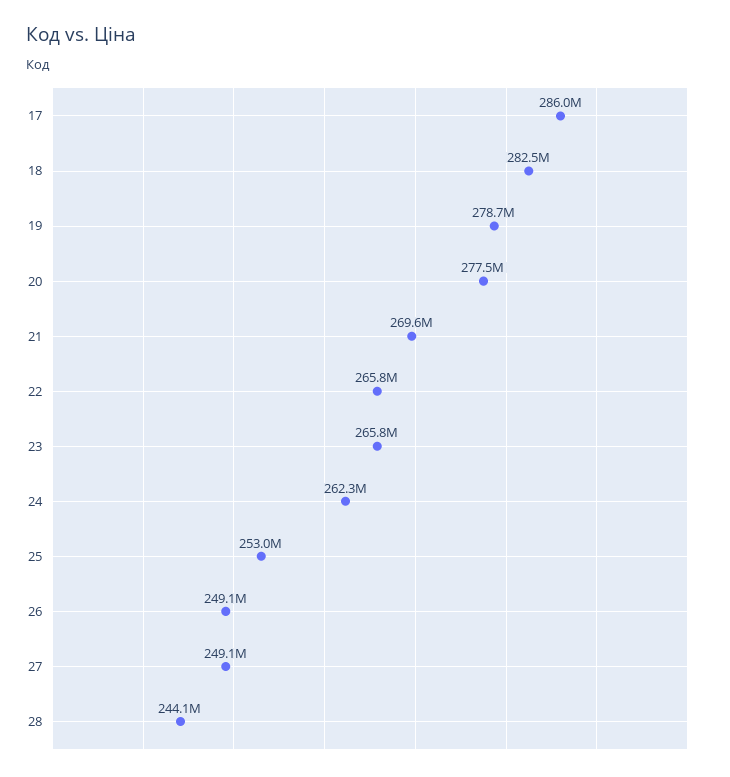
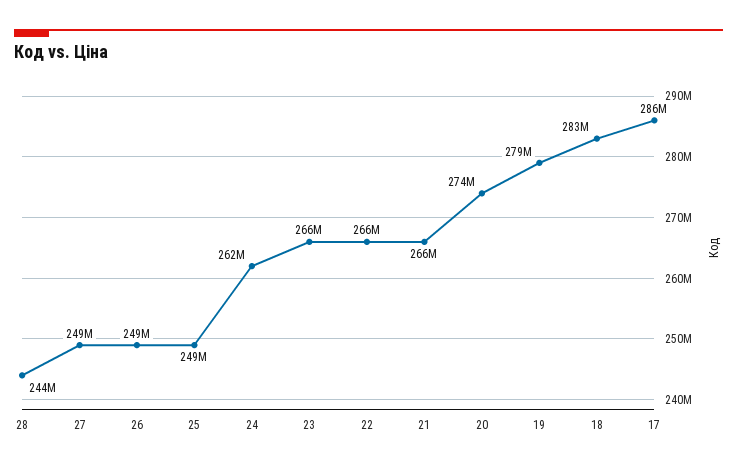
  {
    "17": 286000000,
    "18": 282500000,
    "19": 278700000,
-   "20": 277500000,
+   "20": 274000000,
-   "21": 269600000,
+   "21": 266000000,
    "22": 265800000,
    "23": 265800000,
    "24": 262300000,
-   "25": 253000000,
+   "25": 249000000,
    "26": 249100000,
    "27": 249100000,
    "28": 244100000
  }

